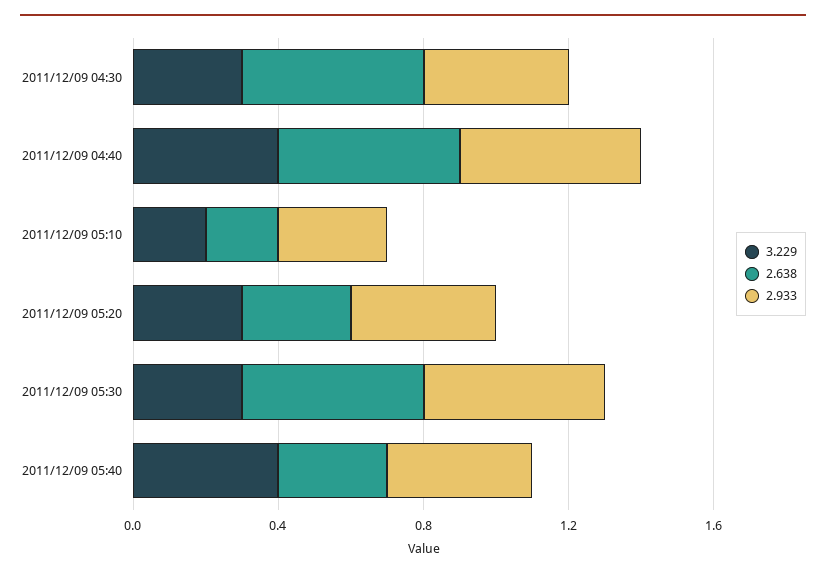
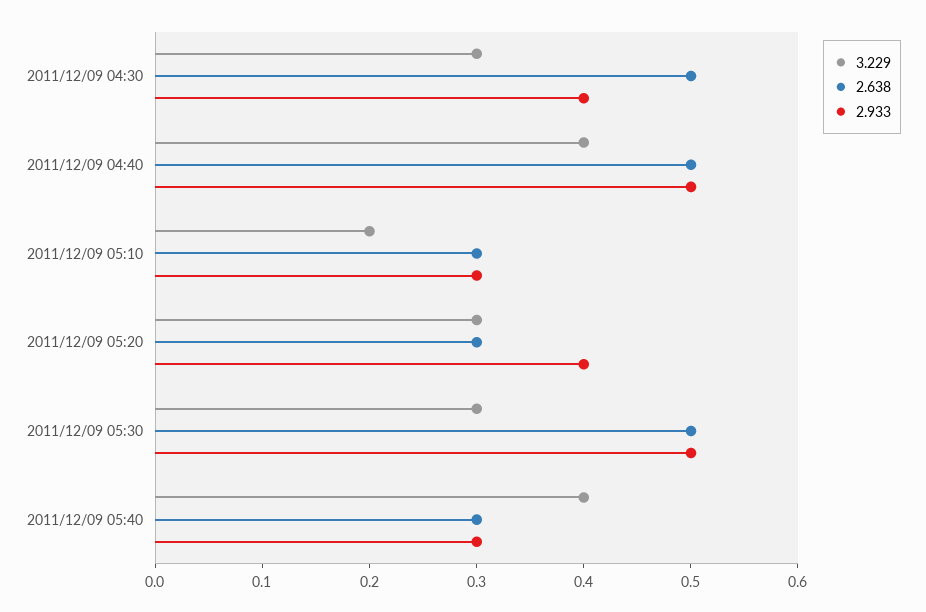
  {
    "3.229": {
      "2011/12/09 04:30": 0.3,
      "2011/12/09 04:40": 0.4,
      "2011/12/09 05:10": 0.2,
      "2011/12/09 05:20": 0.3,
      "2011/12/09 05:30": 0.3,
      "2011/12/09 05:40": 0.4
    },
    "2.638": {
      "2011/12/09 04:30": 0.5,
      "2011/12/09 04:40": 0.5,
-     "2011/12/09 05:10": 0.2,
+     "2011/12/09 05:10": 0.3,
      "2011/12/09 05:20": 0.3,
      "2011/12/09 05:30": 0.5,
      "2011/12/09 05:40": 0.3
    },
    "2.933": {
      "2011/12/09 04:30": 0.4,
      "2011/12/09 04:40": 0.5,
      "2011/12/09 05:10": 0.3,
      "2011/12/09 05:20": 0.4,
      "2011/12/09 05:30": 0.5,
-     "2011/12/09 05:40": 0.4
+     "2011/12/09 05:40": 0.3
    }
  }

